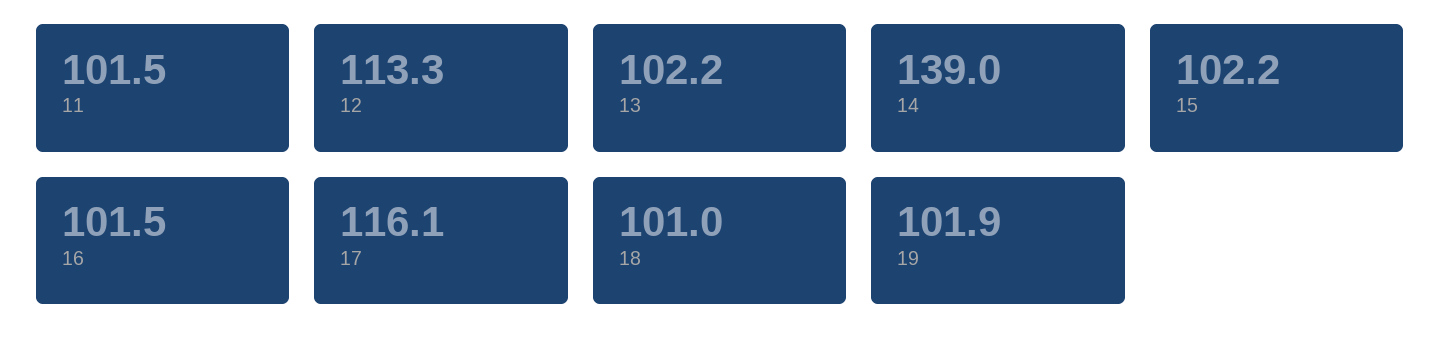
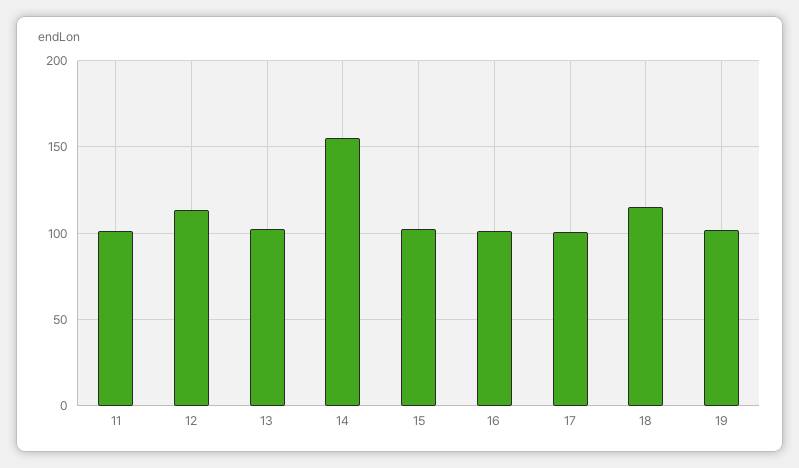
  {
    "11": 101.5,
    "12": 113.3,
    "13": 102.2,
-   "14": 139,
+   "14": 155,
    "15": 102.2,
    "16": 101.5,
-   "17": 116.1,
+   "17": 100,
-   "18": 101,
+   "18": 115,
    "19": 101.9
  }

